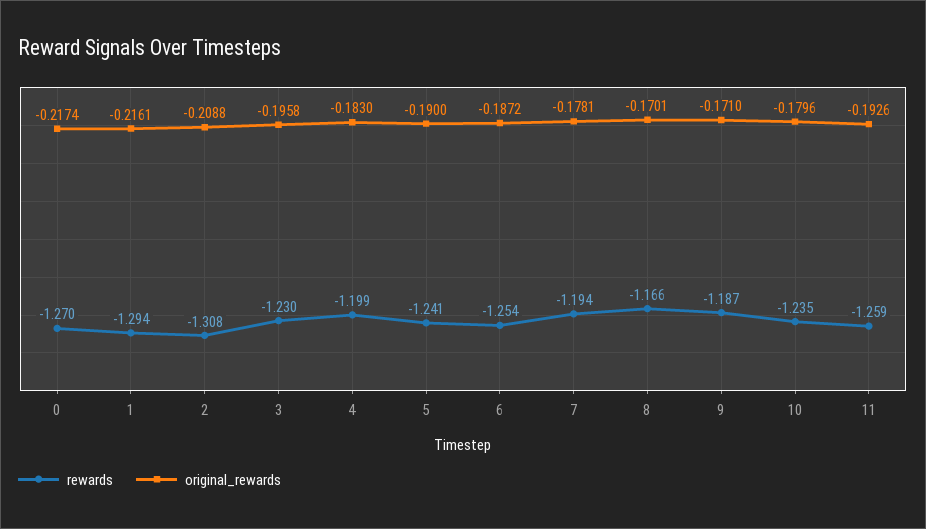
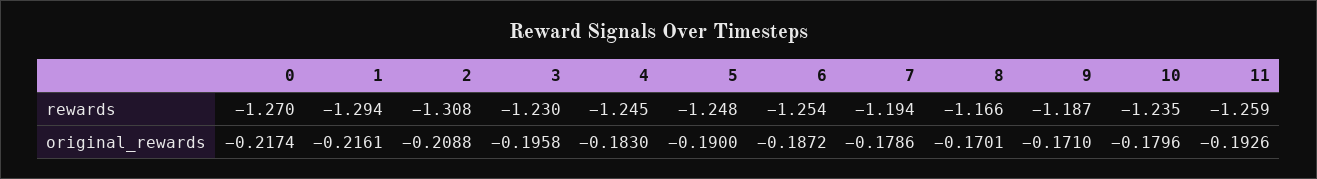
  {
    "rewards": {
      "0": -1.27,
      "1": -1.294,
      "2": -1.308,
      "3": -1.23,
-     "4": -1.199,
+     "4": -1.245,
-     "5": -1.241,
+     "5": -1.248,
      "6": -1.254,
      "7": -1.194,
      "8": -1.166,
      "9": -1.187,
      "10": -1.235,
      "11": -1.259
    },
    "original_rewards": {
      "0": -0.2174,
      "1": -0.2161,
      "2": -0.2088,
      "3": -0.1958,
      "4": -0.183,
      "5": -0.19,
      "6": -0.1872,
-     "7": -0.1781,
+     "7": -0.1786,
      "8": -0.1701,
      "9": -0.171,
      "10": -0.1796,
      "11": -0.1926
    }
  }

